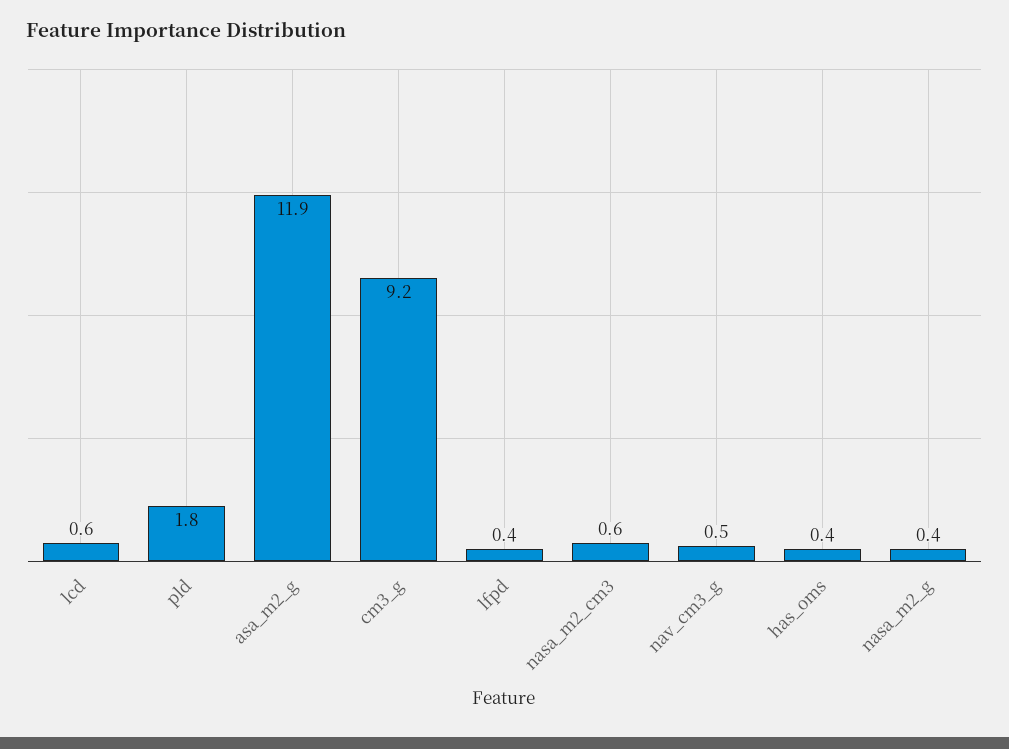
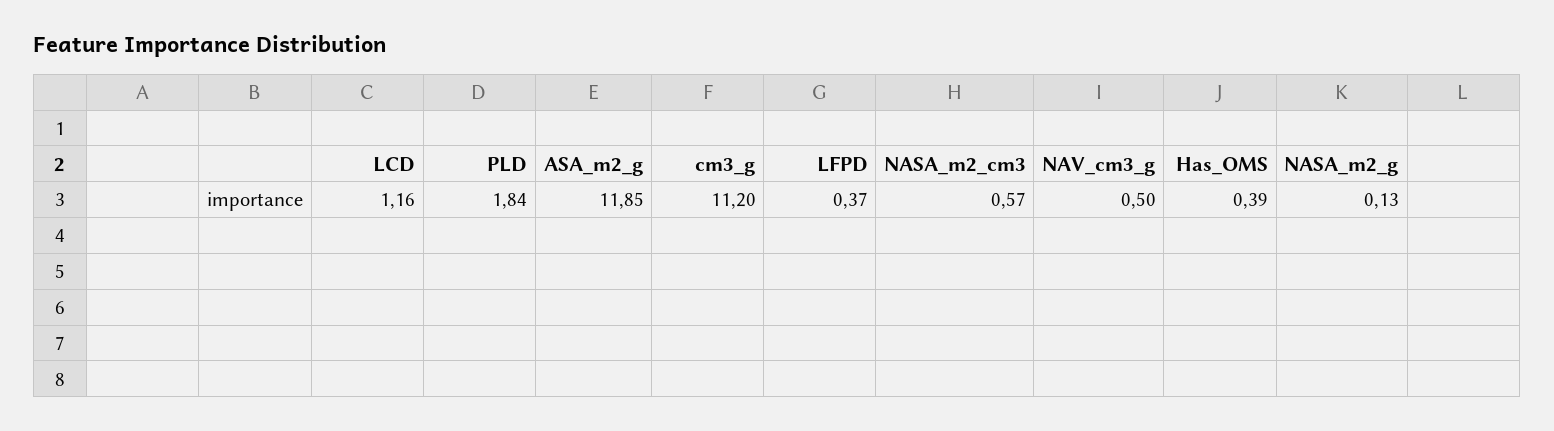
  {
-   "lcd": 0.6,
+   "lcd": 1.16,
    "pld": 1.84,
    "asa_m2_g": 11.85,
-   "cm3_g": 9.2,
+   "cm3_g": 11.2,
    "lfpd": 0.37,
    "nasa_m2_cm3": 0.57,
    "nav_cm3_g": 0.5,
    "has_oms": 0.39,
-   "nasa_m2_g": 0.4
+   "nasa_m2_g": 0.13
  }

